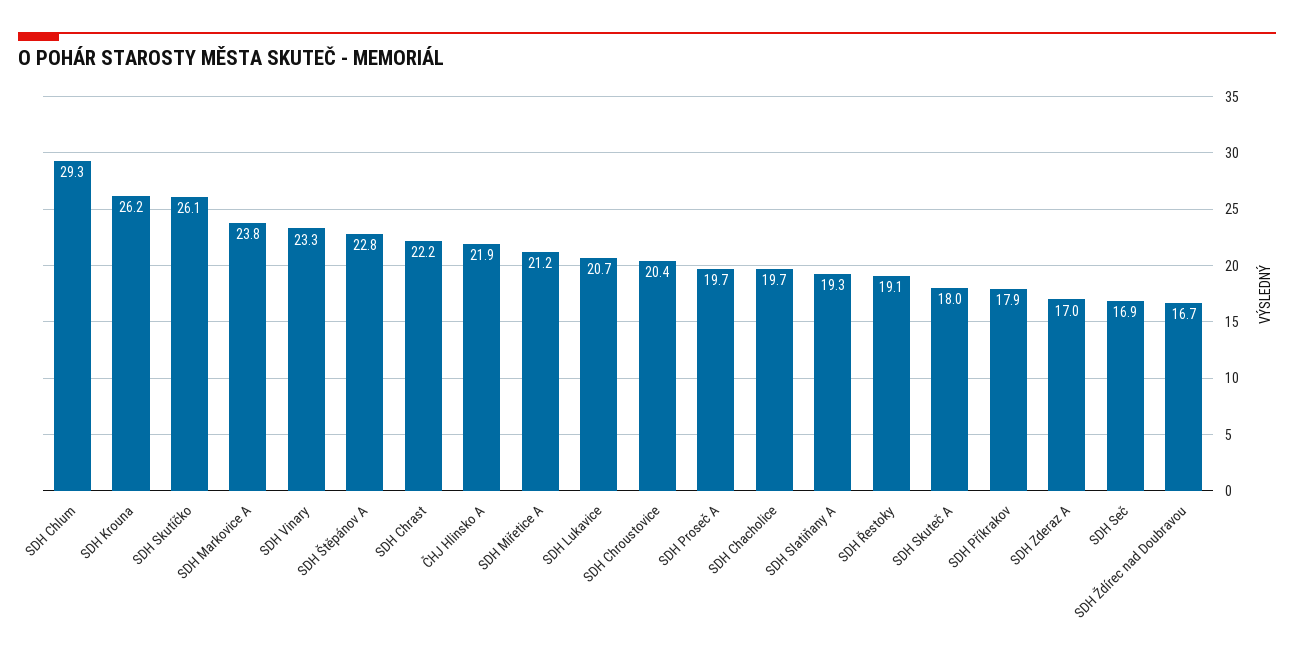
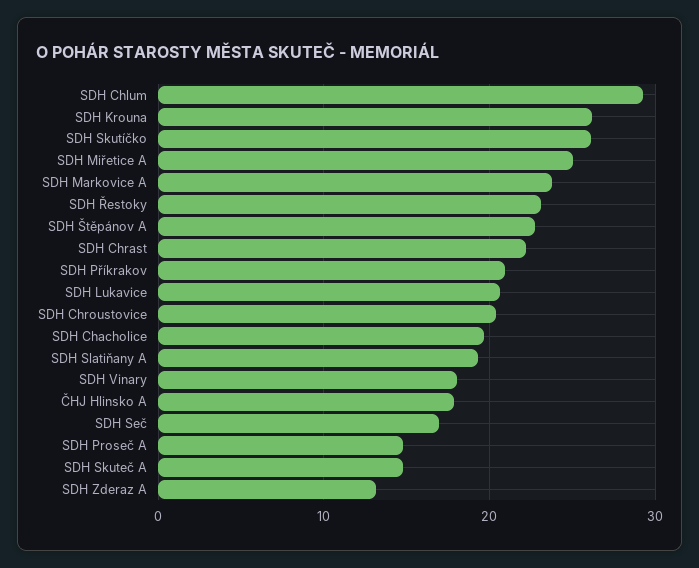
  {
    "SDH Chlum": 29.3,
    "SDH Krouna": 26.2,
    "SDH Skutíčko": 26.1,
    "SDH Markovice A": 23.8,
-   "SDH Vinary": 23.3,
+   "SDH Vinary": 18,
    "SDH Štěpánov A": 22.8,
    "SDH Chrast": 22.2,
-   "ČHJ Hlinsko A": 21.9,
+   "ČHJ Hlinsko A": 18,
-   "SDH Miřetice A": 21.2,
+   "SDH Miřetice A": 25,
    "SDH Lukavice": 20.7,
    "SDH Chroustovice": 20.4,
-   "SDH Proseč A": 19.7,
+   "SDH Proseč A": 15,
    "SDH Chacholice": 19.7,
    "SDH Slatiňany A": 19.3,
-   "SDH Řestoky": 19.1,
+   "SDH Řestoky": 23,
-   "SDH Skuteč A": 18,
+   "SDH Skuteč A": 15,
-   "SDH Příkrakov": 17.9,
+   "SDH Příkrakov": 21,
-   "SDH Zderaz A": 17,
+   "SDH Zderaz A": 13,
-   "SDH Seč": 16.9,
+   "SDH Seč": 16.9
-   "SDH Ždírec nad Doubravou": 16.7
  }

